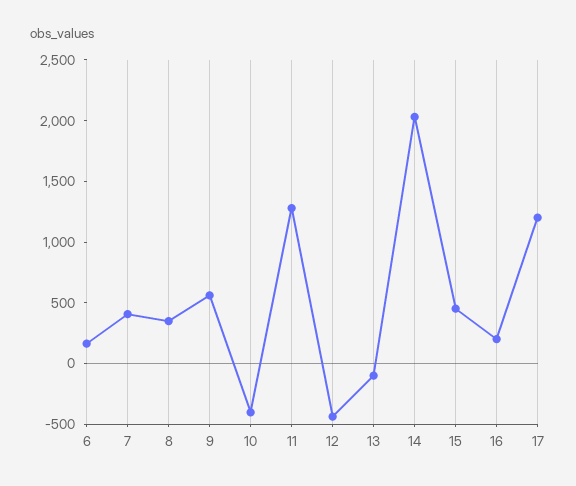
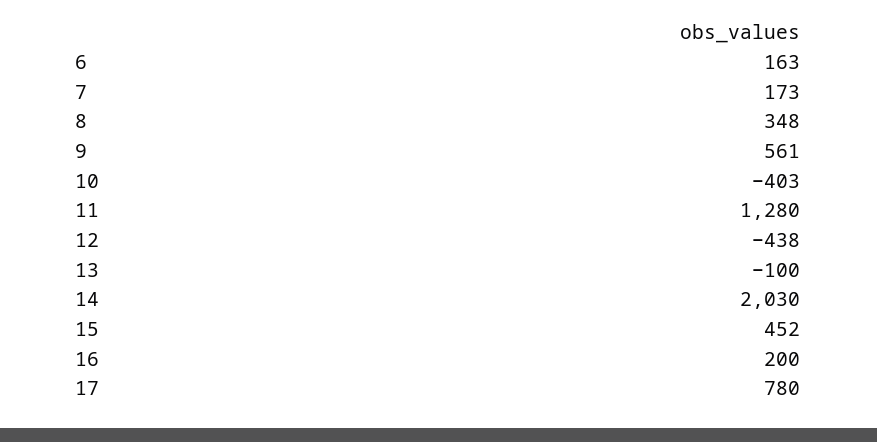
  {
    "6": 163,
-   "7": 400,
+   "7": 173,
    "8": 348,
    "9": 561,
    "10": -403,
    "11": 1280,
    "12": -438,
    "13": -100,
    "14": 2030,
    "15": 452,
    "16": 200,
-   "17": 1200
+   "17": 780
  }

